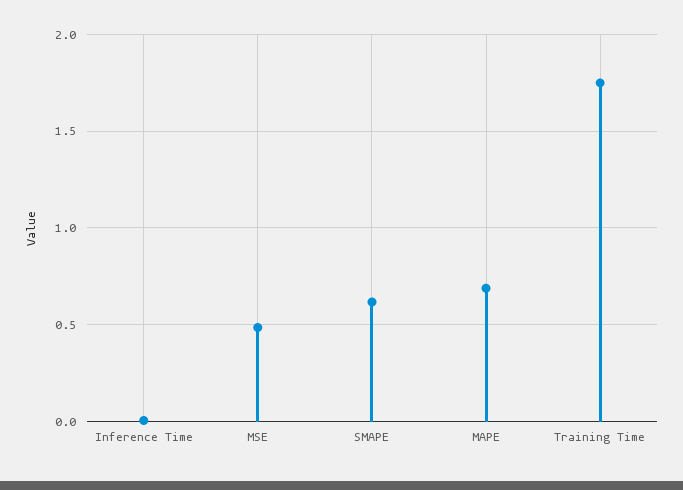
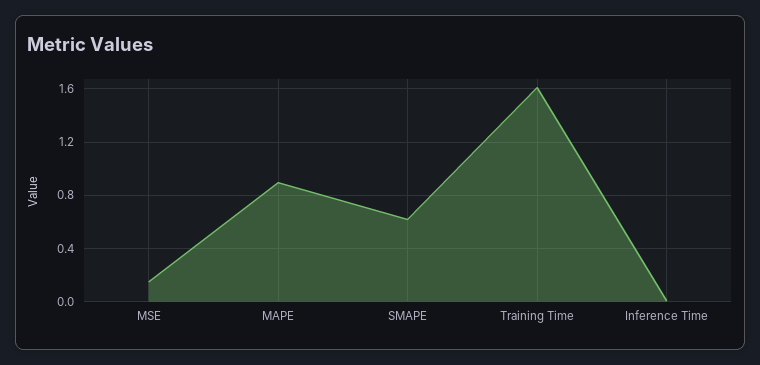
  {
    "Inference Time": 0,
-   "MSE": 0.5,
+   "MSE": 0.15,
    "SMAPE": 0.6,
-   "MAPE": 0.7,
+   "MAPE": 0.9,
-   "Training Time": 1.75
+   "Training Time": 1.6
  }

